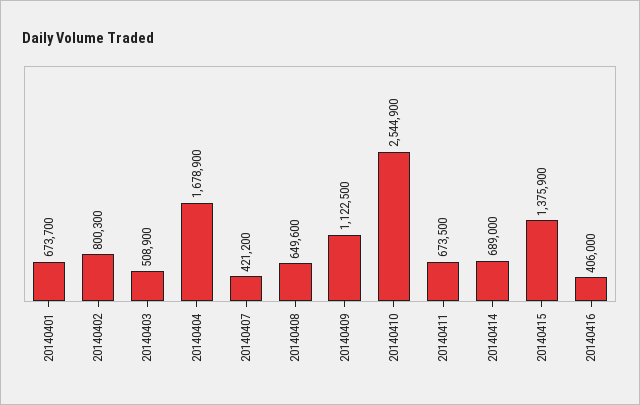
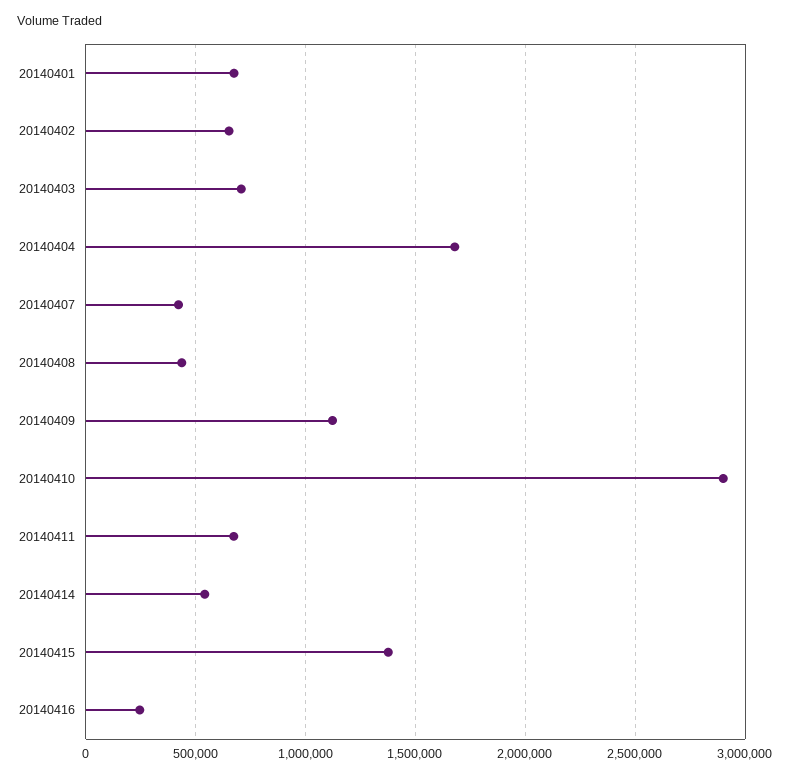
  {
    "20140401": 673700,
-   "20140402": 800300,
+   "20140402": 650000,
-   "20140403": 508900,
+   "20140403": 700000,
    "20140404": 1678900,
    "20140407": 421200,
-   "20140408": 649600,
+   "20140408": 450000,
    "20140409": 1122500,
-   "20140410": 2544900,
+   "20140410": 2900000,
    "20140411": 673500,
-   "20140414": 689000,
+   "20140414": 550000,
    "20140415": 1375900,
-   "20140416": 406000
+   "20140416": 250000
  }

